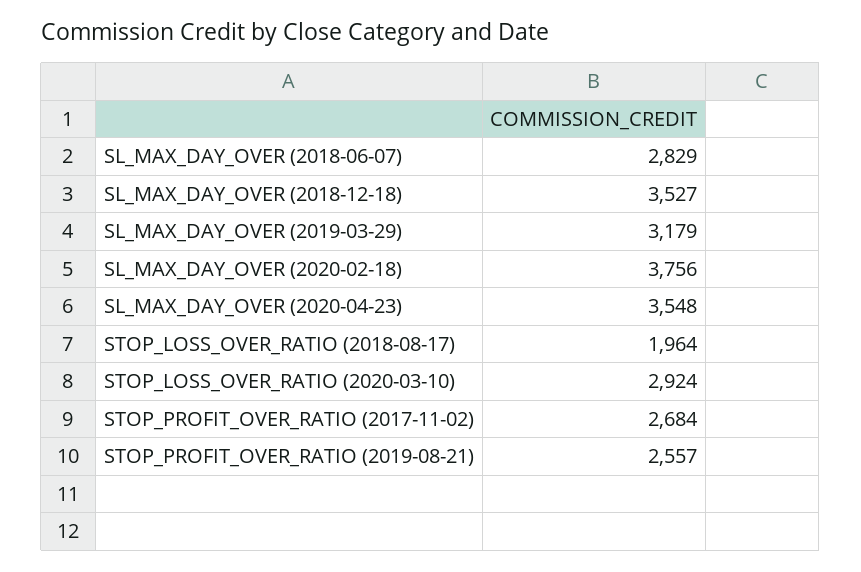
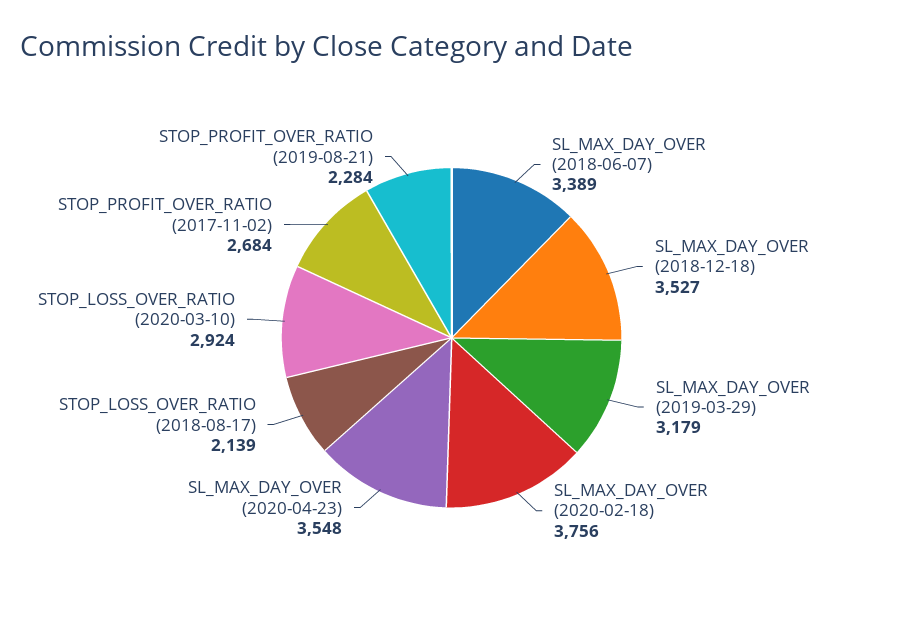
  {
-   "SL_MAX_DAY_OVER (2018-06-07)": 2829,
+   "SL_MAX_DAY_OVER (2018-06-07)": 3389,
    "SL_MAX_DAY_OVER (2018-12-18)": 3527,
    "SL_MAX_DAY_OVER (2019-03-29)": 3179,
    "SL_MAX_DAY_OVER (2020-02-18)": 3756,
    "SL_MAX_DAY_OVER (2020-04-23)": 3548,
-   "STOP_LOSS_OVER_RATIO (2018-08-17)": 1964,
+   "STOP_LOSS_OVER_RATIO (2018-08-17)": 2139,
    "STOP_LOSS_OVER_RATIO (2020-03-10)": 2924,
    "STOP_PROFIT_OVER_RATIO (2017-11-02)": 2684,
-   "STOP_PROFIT_OVER_RATIO (2019-08-21)": 2557
+   "STOP_PROFIT_OVER_RATIO (2019-08-21)": 2284
  }

